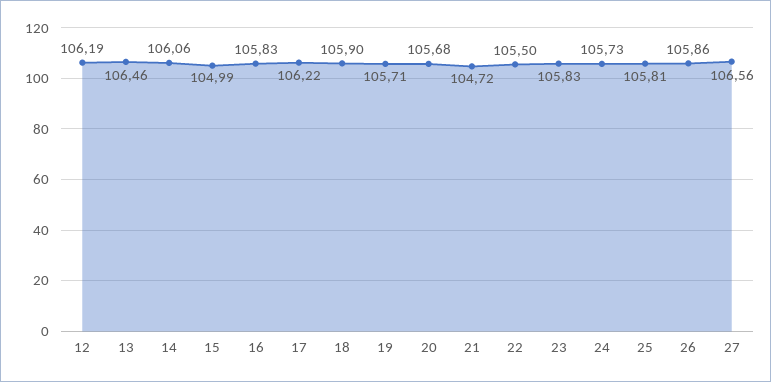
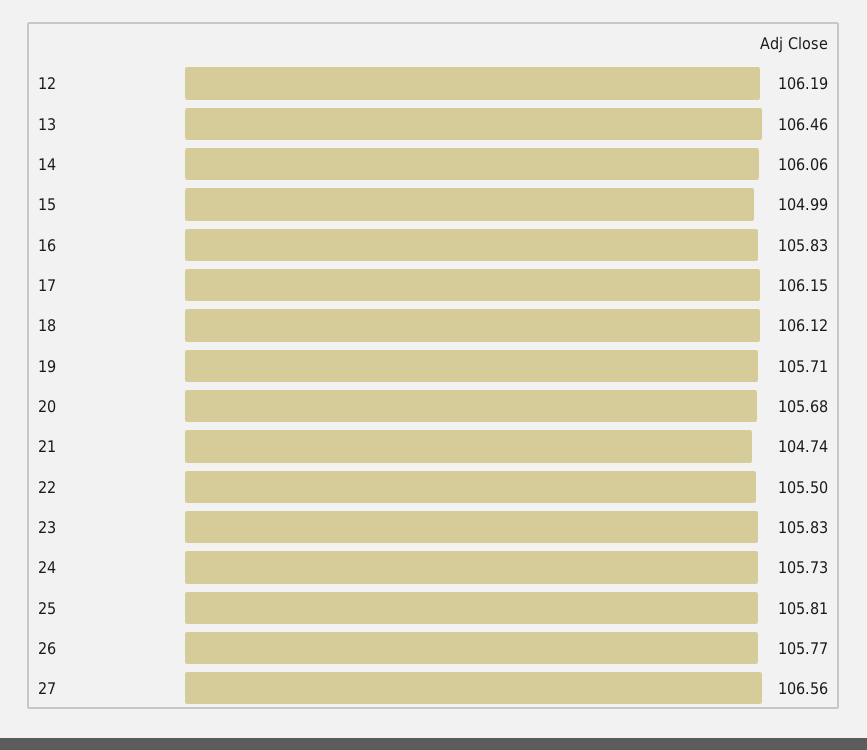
  {
    "12": 106.19,
    "13": 106.46,
    "14": 106.06,
    "15": 104.99,
    "16": 105.83,
-   "17": 106.22,
+   "17": 106.15,
-   "18": 105.9,
+   "18": 106.12,
    "19": 105.71,
    "20": 105.68,
-   "21": 104.72,
+   "21": 104.74,
    "22": 105.5,
    "23": 105.83,
    "24": 105.73,
    "25": 105.81,
-   "26": 105.86,
+   "26": 105.77,
    "27": 106.56
  }

